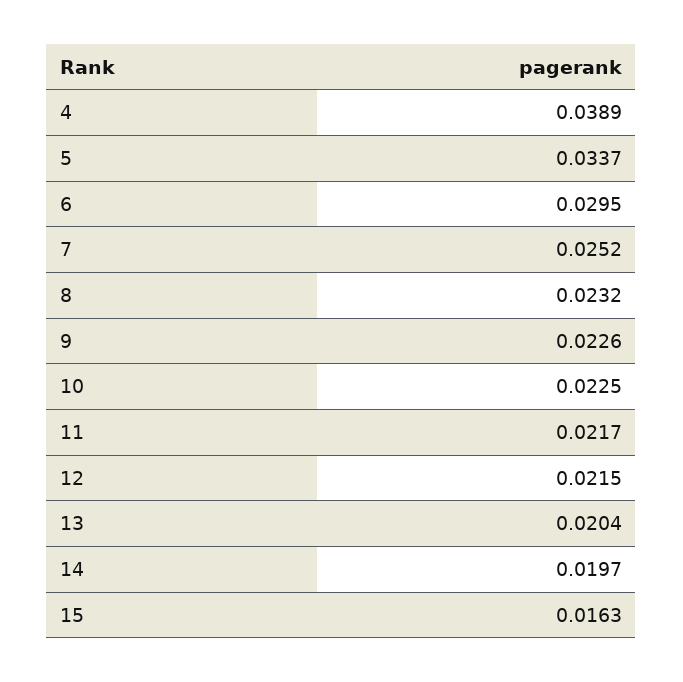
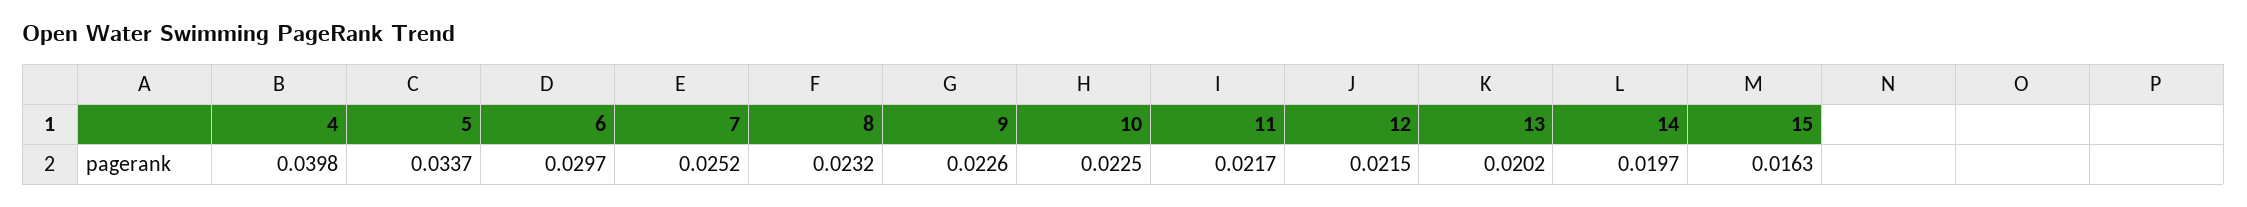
  {
-   "4": 0.0389,
+   "4": 0.0398,
    "5": 0.0337,
-   "6": 0.0295,
+   "6": 0.0297,
    "7": 0.0252,
    "8": 0.0232,
    "9": 0.0226,
    "10": 0.0225,
    "11": 0.0217,
    "12": 0.0215,
-   "13": 0.0204,
+   "13": 0.0202,
    "14": 0.0197,
    "15": 0.0163
  }

